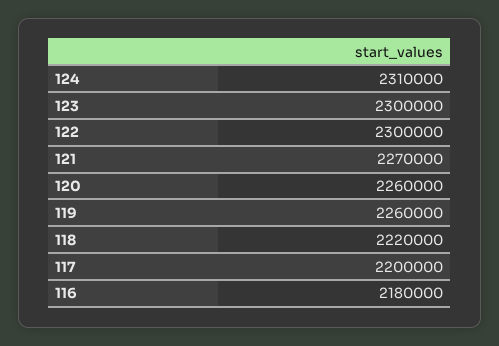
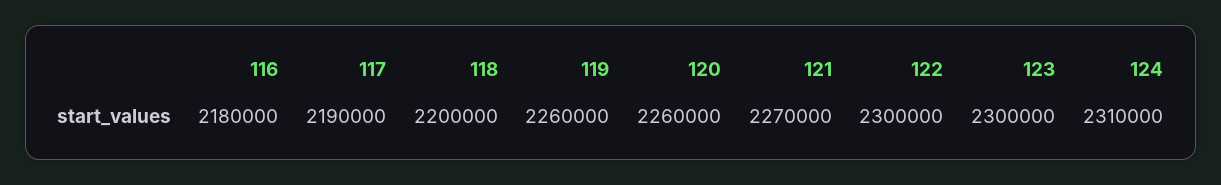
  {
    "124": 2310000,
    "123": 2300000,
    "122": 2300000,
    "121": 2270000,
    "120": 2260000,
    "119": 2260000,
-   "118": 2220000,
+   "118": 2200000,
-   "117": 2200000,
+   "117": 2190000,
    "116": 2180000
  }

